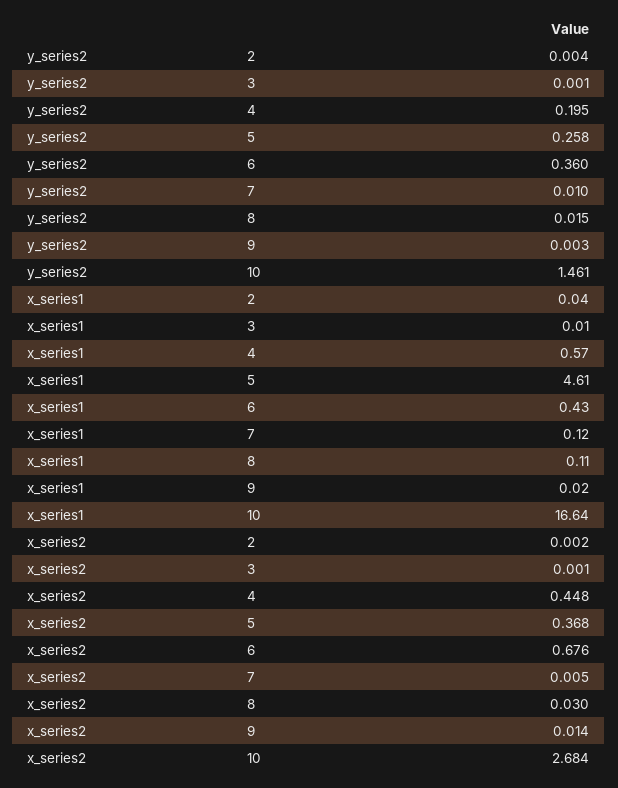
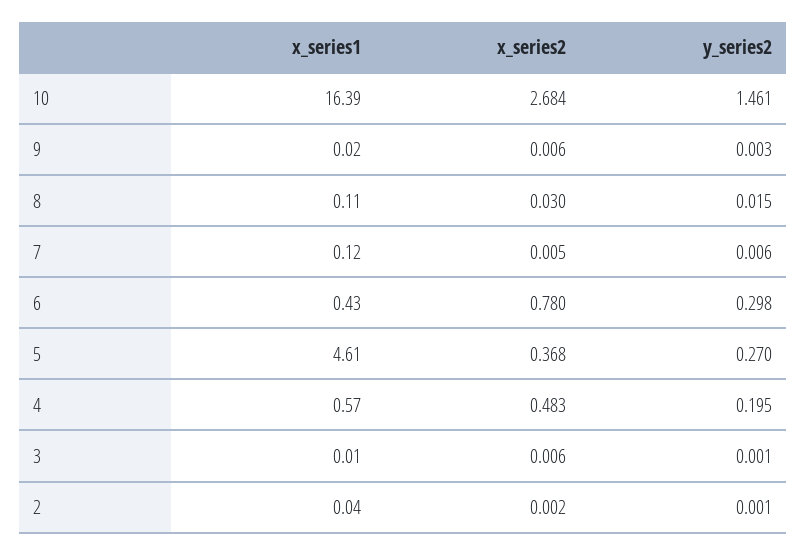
  {
    "y_series2": {
-     "2": 0.004,
+     "2": 0.001,
      "3": 0.001,
      "4": 0.195,
-     "5": 0.258,
+     "5": 0.27,
-     "6": 0.36,
+     "6": 0.298,
-     "7": 0.01,
+     "7": 0.006,
      "8": 0.015,
      "9": 0.003,
      "10": 1.461
    },
    "x_series1": {
      "2": 0.04,
      "3": 0.01,
      "4": 0.57,
      "5": 4.61,
      "6": 0.43,
      "7": 0.12,
      "8": 0.11,
      "9": 0.02,
-     "10": 16.64
+     "10": 16.39
    },
    "x_series2": {
      "2": 0.002,
-     "3": 0.001,
+     "3": 0.006,
-     "4": 0.448,
+     "4": 0.483,
      "5": 0.368,
-     "6": 0.676,
+     "6": 0.78,
      "7": 0.005,
      "8": 0.03,
-     "9": 0.014,
+     "9": 0.006,
      "10": 2.684
    }
  }

